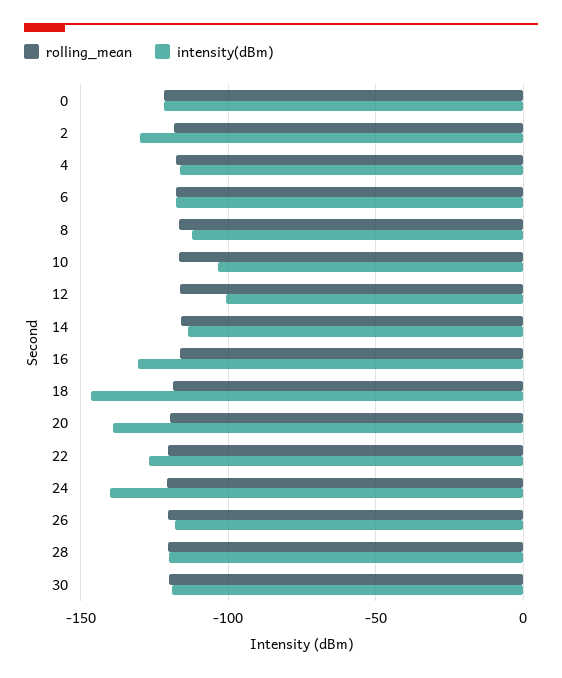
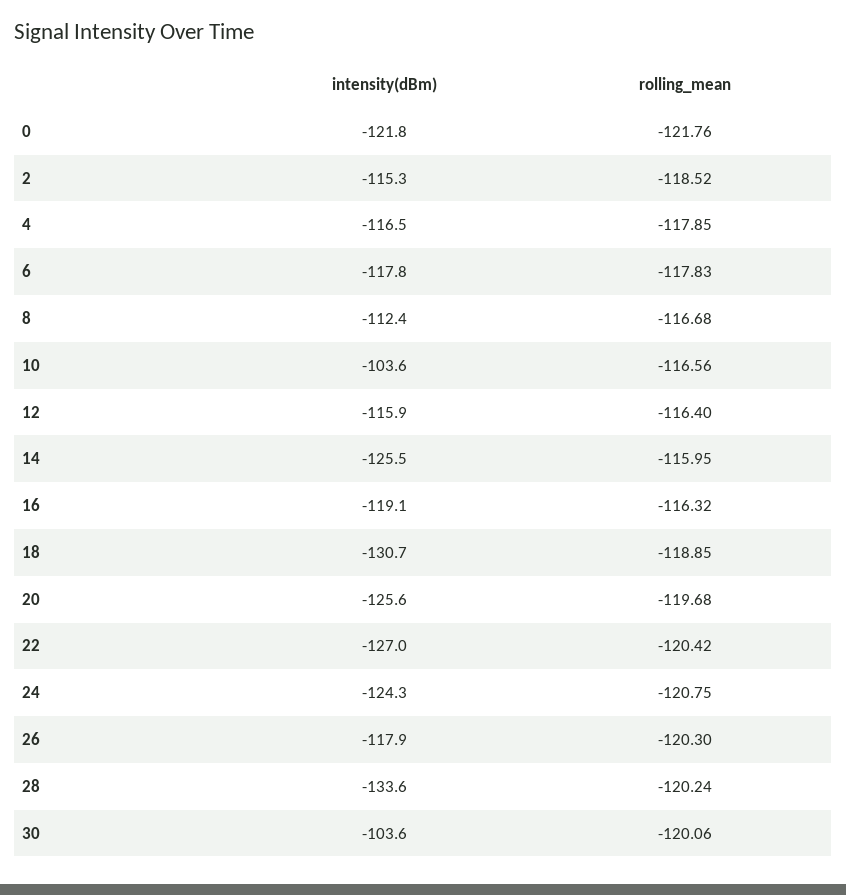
  {
    "rolling_mean": {
      "0": -121.76,
      "2": -118.52,
      "4": -117.85,
      "6": -117.83,
      "8": -116.68,
      "10": -116.56,
      "12": -116.4,
      "14": -115.95,
      "16": -116.32,
      "18": -118.85,
      "20": -119.68,
      "22": -120.42,
      "24": -120.75,
      "26": -120.3,
      "28": -120.24,
      "30": -120.06
    },
    "intensity(dBm)": {
      "0": -121.8,
-     "2": -130,
+     "2": -115.3,
      "4": -116.5,
      "6": -117.8,
      "8": -112.4,
      "10": -103.6,
-     "12": -100,
+     "12": -115.9,
-     "14": -115,
+     "14": -125.5,
-     "16": -130,
+     "16": -119.1,
-     "18": -145,
+     "18": -130.7,
-     "20": -140,
+     "20": -125.6,
      "22": -127,
-     "24": -140,
+     "24": -124.3,
      "26": -117.9,
-     "28": -120,
+     "28": -133.6,
-     "30": -120
+     "30": -103.6
    }
  }

